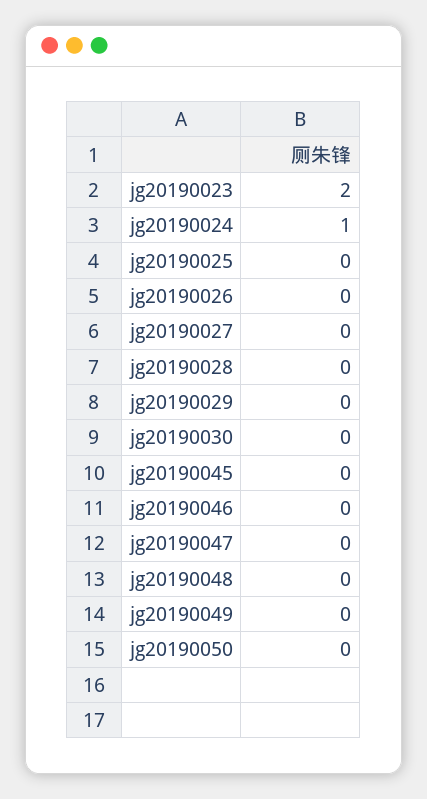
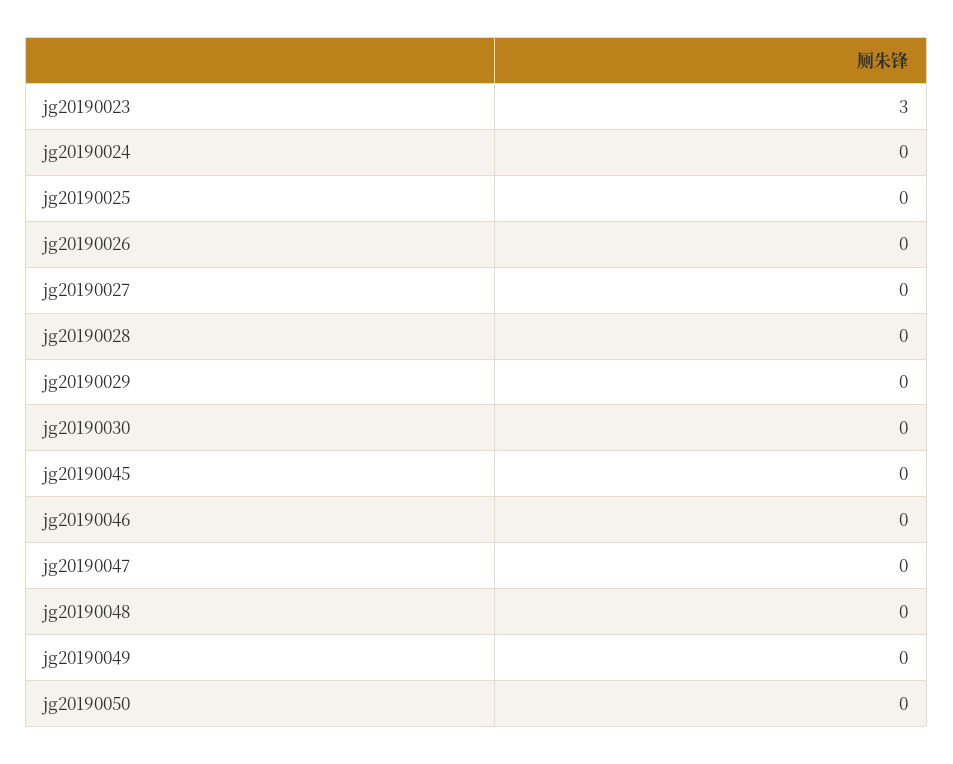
  {
-   "jg20190023": 2,
+   "jg20190023": 3,
-   "jg20190024": 1,
+   "jg20190024": 0,
    "jg20190025": 0,
    "jg20190026": 0,
    "jg20190027": 0,
    "jg20190028": 0,
    "jg20190029": 0,
    "jg20190030": 0,
    "jg20190045": 0,
    "jg20190046": 0,
    "jg20190047": 0,
    "jg20190048": 0,
    "jg20190049": 0,
    "jg20190050": 0
  }

